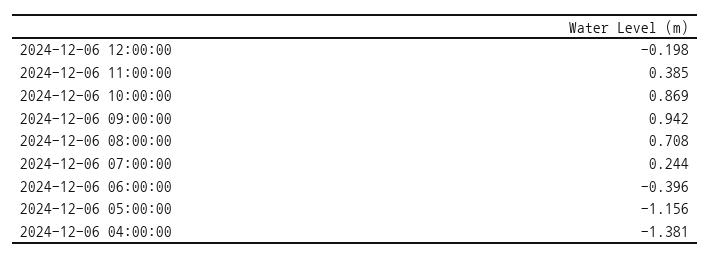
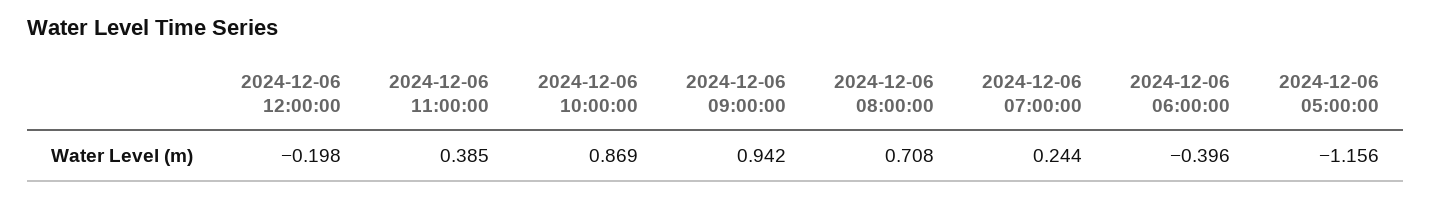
  {
    "2024-12-06 12:00:00": -0.198,
    "2024-12-06 11:00:00": 0.385,
    "2024-12-06 10:00:00": 0.869,
    "2024-12-06 09:00:00": 0.942,
    "2024-12-06 08:00:00": 0.708,
    "2024-12-06 07:00:00": 0.244,
    "2024-12-06 06:00:00": -0.396,
-   "2024-12-06 05:00:00": -1.156,
+   "2024-12-06 05:00:00": -1.156
-   "2024-12-06 04:00:00": -1.381
  }

